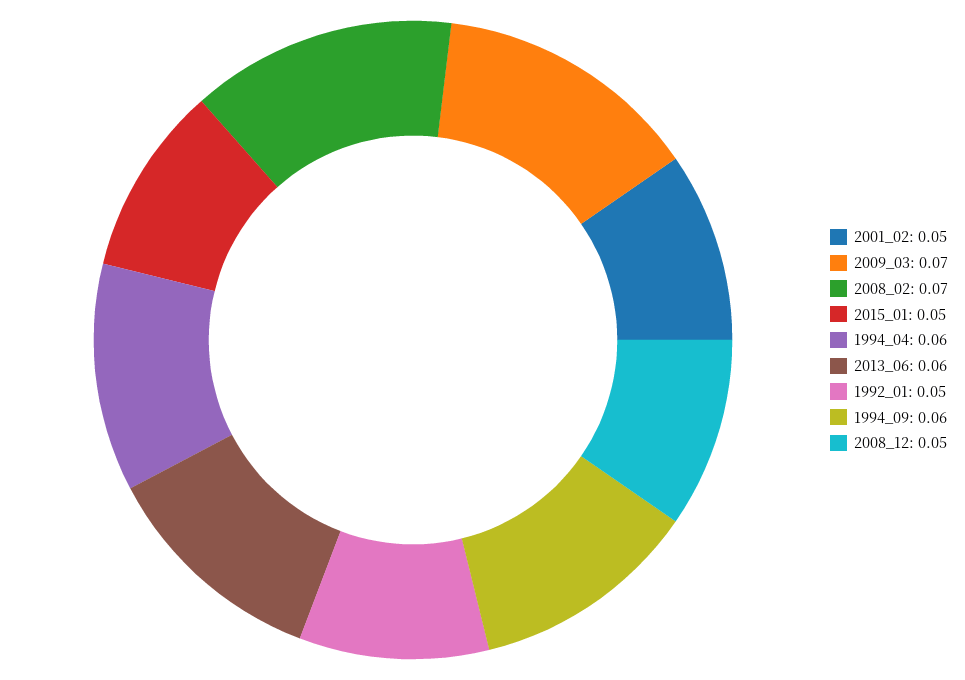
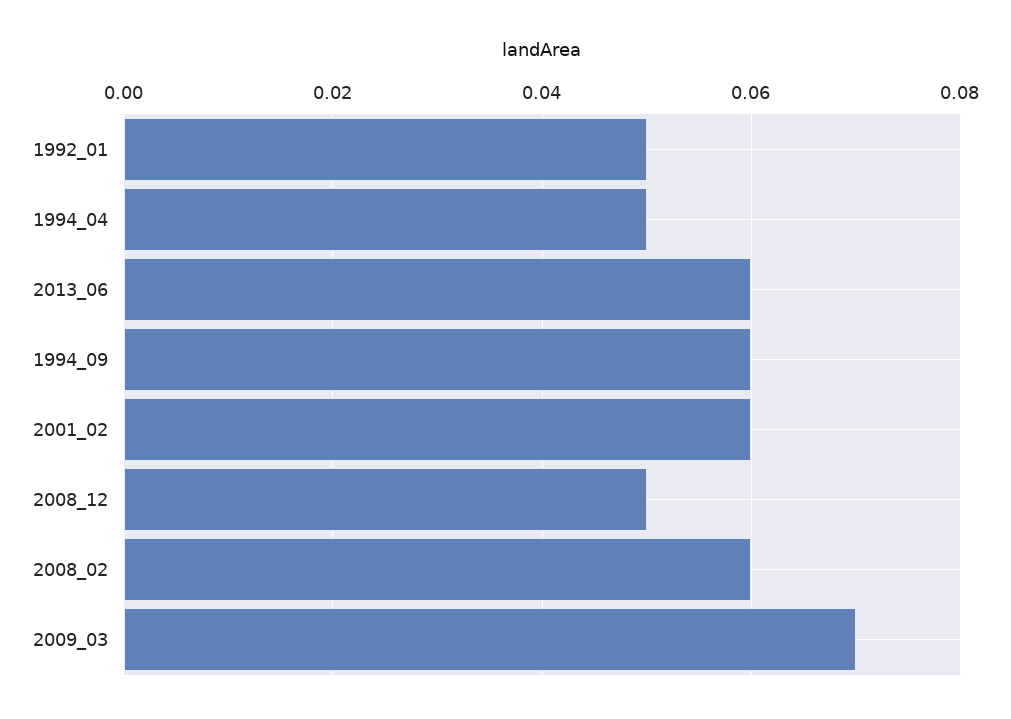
  {
-   "2001_02": 0.05,
+   "2001_02": 0.06,
    "2009_03": 0.07,
-   "2008_02": 0.07,
+   "2008_02": 0.06,
-   "2015_01": 0.05,
-   "1994_04": 0.06,
+   "1994_04": 0.05,
    "2013_06": 0.06,
    "1992_01": 0.05,
    "1994_09": 0.06,
    "2008_12": 0.05
  }

